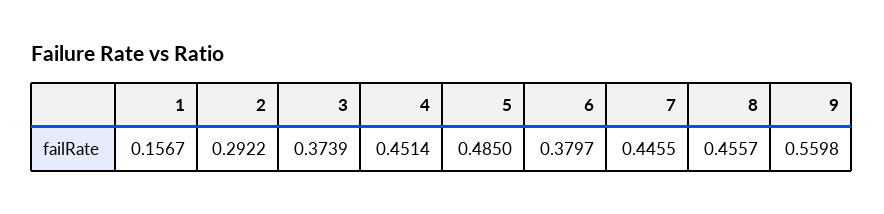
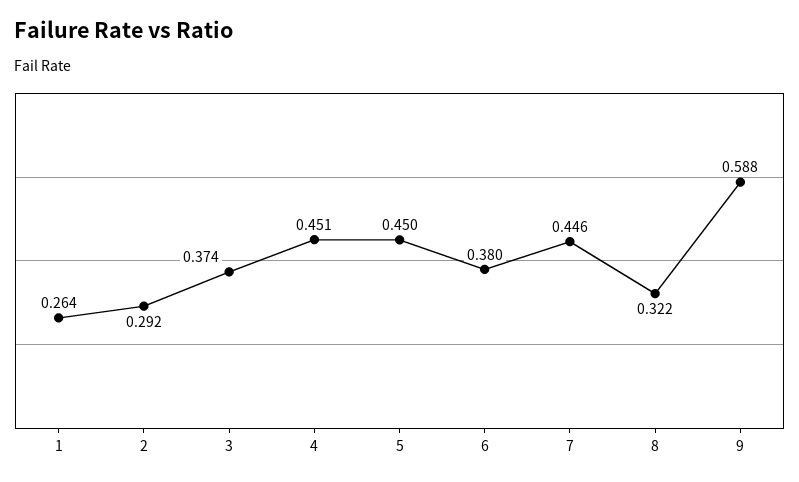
  {
-   "1": 0.1567,
+   "1": 0.264,
    "2": 0.2922,
    "3": 0.3739,
    "4": 0.4514,
-   "5": 0.485,
+   "5": 0.45,
    "6": 0.3797,
    "7": 0.4455,
-   "8": 0.4557,
+   "8": 0.322,
-   "9": 0.5598
+   "9": 0.588
  }

